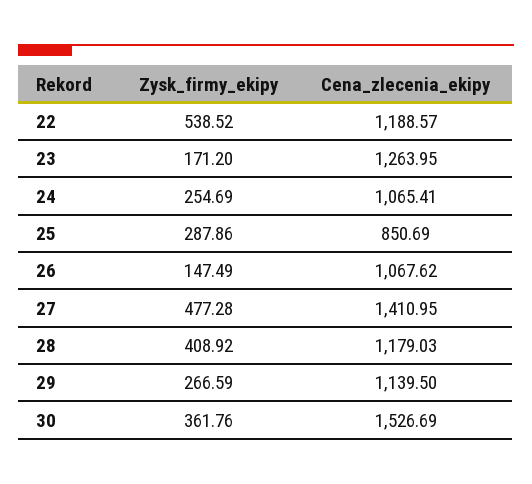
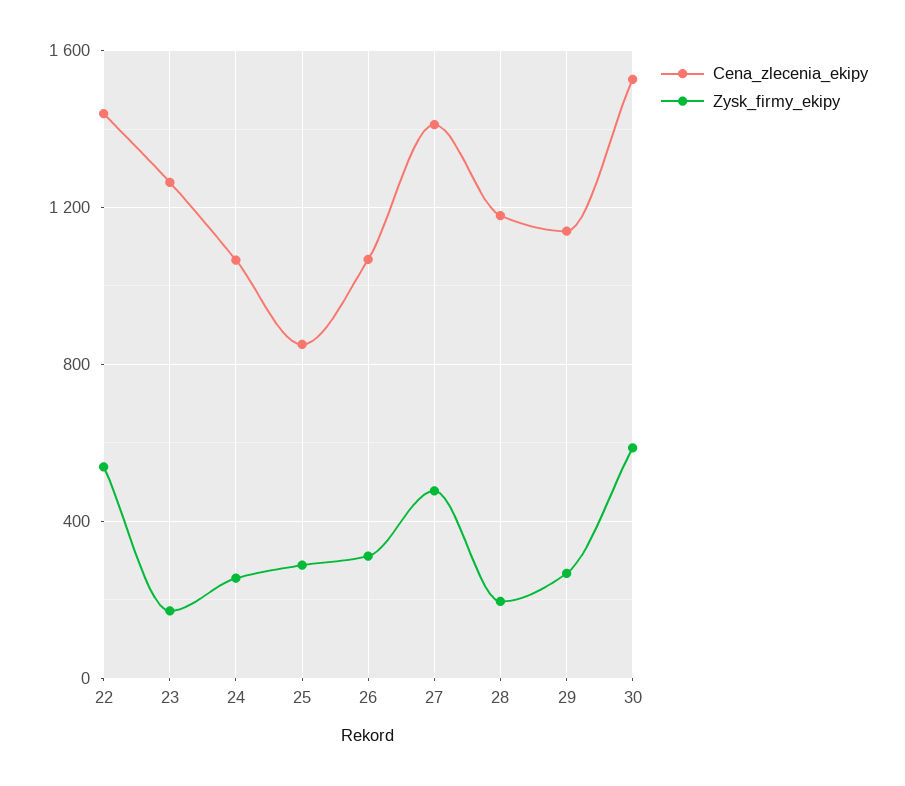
  {
    "Zysk_firmy_ekipy": {
      "22": 538.52,
      "23": 171.2,
      "24": 254.69,
      "25": 287.86,
-     "26": 147.49,
+     "26": 300,
      "27": 477.28,
-     "28": 408.92,
+     "28": 200,
      "29": 266.59,
-     "30": 361.76
+     "30": 600
    },
    "Cena_zlecenia_ekipy": {
-     "22": 1188.57,
+     "22": 1450,
      "23": 1263.95,
      "24": 1065.41,
      "25": 850.69,
      "26": 1067.62,
      "27": 1410.95,
      "28": 1179.03,
      "29": 1139.5,
      "30": 1526.69
    }
  }

